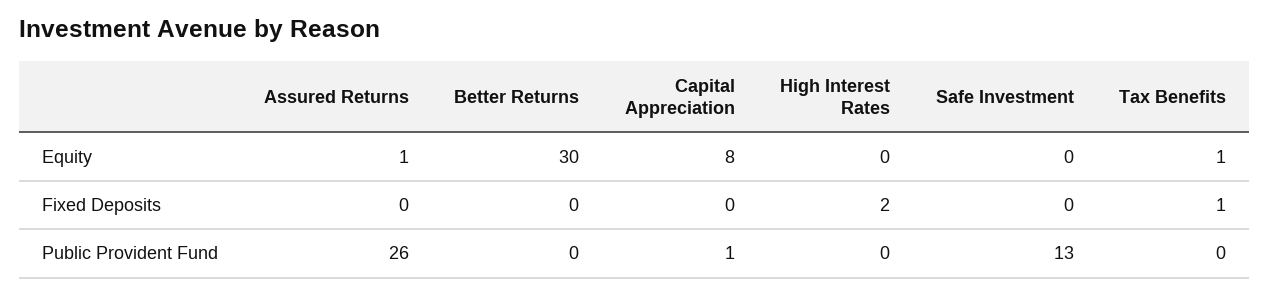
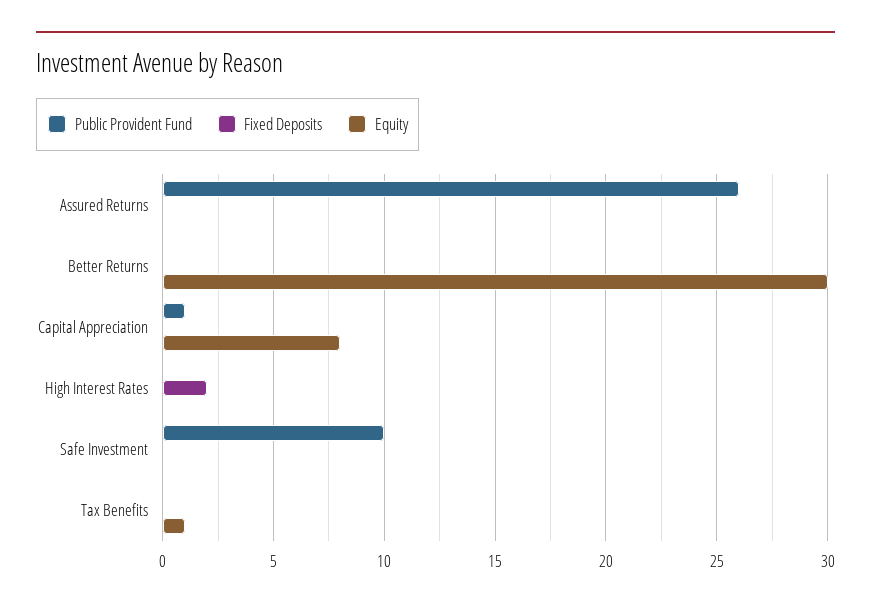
  {
    "Equity": {
-     "Assured Returns": 1,
+     "Assured Returns": 0,
      "Better Returns": 30,
      "Capital Appreciation": 8,
      "High Interest Rates": 0,
      "Safe Investment": 0,
      "Tax Benefits": 1
    },
    "Fixed Deposits": {
      "Assured Returns": 0,
      "Better Returns": 0,
      "Capital Appreciation": 0,
      "High Interest Rates": 2,
      "Safe Investment": 0,
-     "Tax Benefits": 1
+     "Tax Benefits": 0
    },
    "Public Provident Fund": {
      "Assured Returns": 26,
      "Better Returns": 0,
      "Capital Appreciation": 1,
      "High Interest Rates": 0,
-     "Safe Investment": 13,
+     "Safe Investment": 10,
      "Tax Benefits": 0
    }
  }

